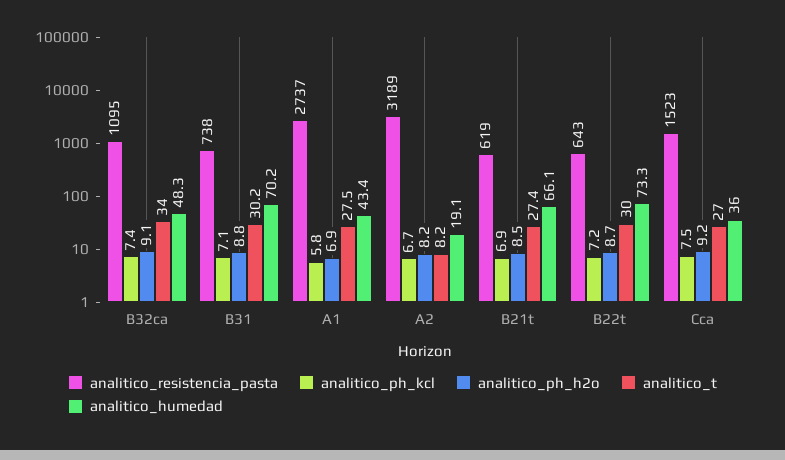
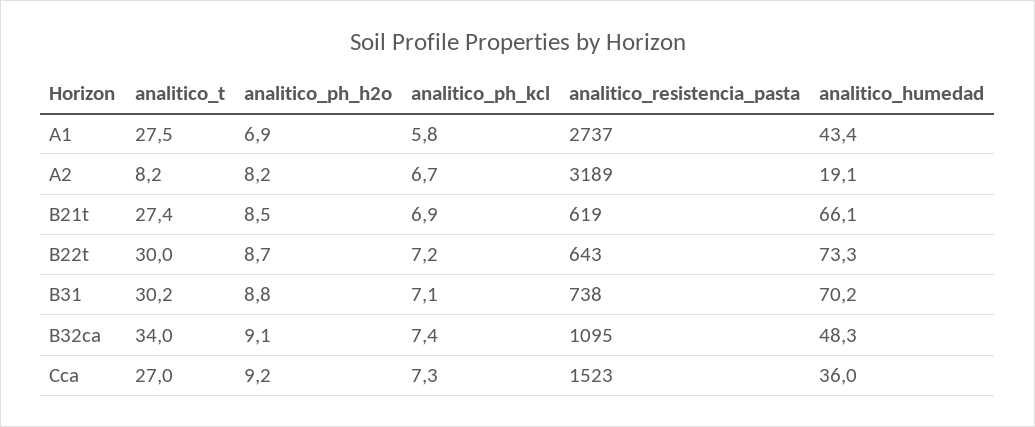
  {
    "analitico_resistencia_pasta": {
      "B32ca": 1095,
      "B31": 738,
      "A1": 2737,
      "A2": 3189,
      "B21t": 619,
      "B22t": 643,
      "Cca": 1523
    },
    "analitico_ph_kcl": {
      "B32ca": 7.4,
      "B31": 7.1,
      "A1": 5.8,
      "A2": 6.7,
      "B21t": 6.9,
      "B22t": 7.2,
-     "Cca": 7.5
+     "Cca": 7.3
    },
    "analitico_ph_h2o": {
      "B32ca": 9.1,
      "B31": 8.8,
      "A1": 6.9,
      "A2": 8.2,
      "B21t": 8.5,
      "B22t": 8.7,
      "Cca": 9.2
    },
    "analitico_t": {
      "B32ca": 34,
      "B31": 30.2,
      "A1": 27.5,
      "A2": 8.2,
      "B21t": 27.4,
      "B22t": 30,
      "Cca": 27
    },
    "analitico_humedad": {
      "B32ca": 48.3,
      "B31": 70.2,
      "A1": 43.4,
      "A2": 19.1,
      "B21t": 66.1,
      "B22t": 73.3,
      "Cca": 36
    }
  }

